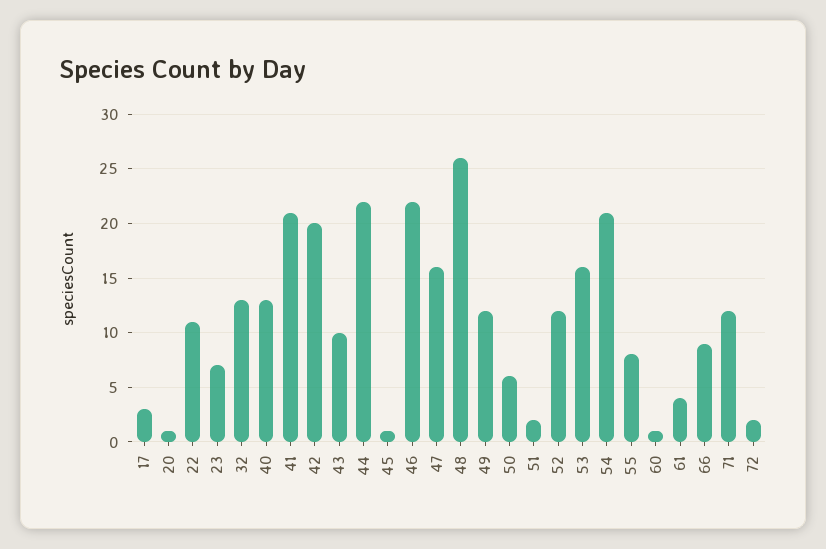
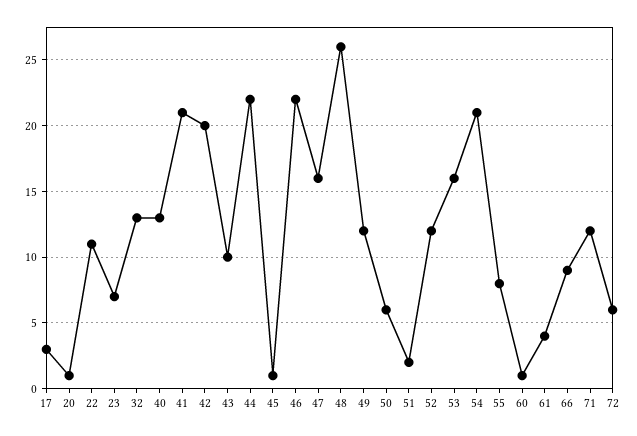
  {
    "17": 3,
    "20": 1,
    "22": 11,
    "23": 7,
    "32": 13,
    "40": 13,
    "41": 21,
    "42": 20,
    "43": 10,
    "44": 22,
    "45": 1,
    "46": 22,
    "47": 16,
    "48": 26,
    "49": 12,
    "50": 6,
    "51": 2,
    "52": 12,
    "53": 16,
    "54": 21,
    "55": 8,
    "60": 1,
    "61": 4,
    "66": 9,
    "71": 12,
-   "72": 2
+   "72": 6
  }

